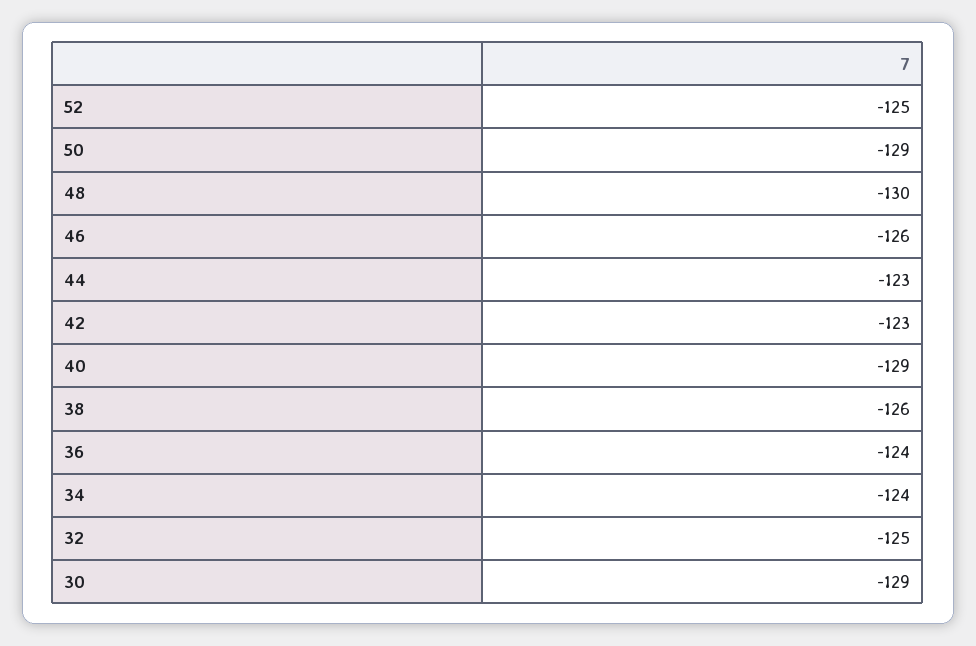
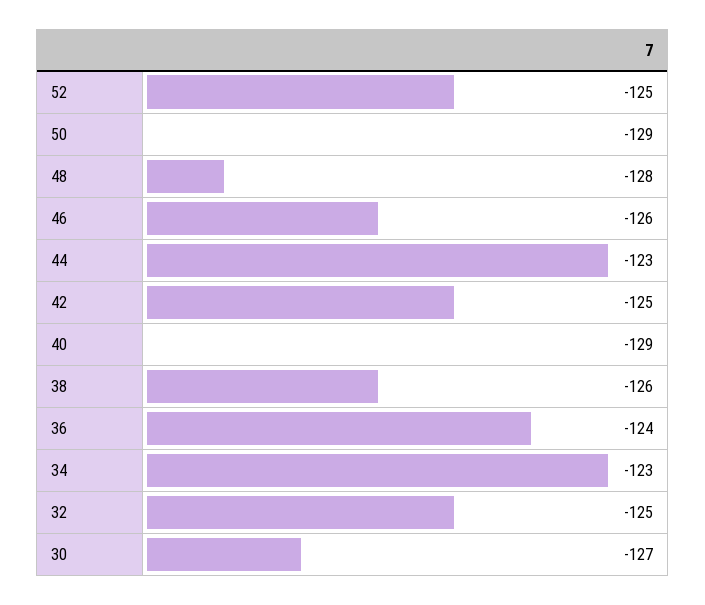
  {
    "52": -125,
    "50": -129,
-   "48": -130,
+   "48": -128,
    "46": -126,
    "44": -123,
-   "42": -123,
+   "42": -125,
    "40": -129,
    "38": -126,
    "36": -124,
-   "34": -124,
+   "34": -123,
    "32": -125,
-   "30": -129
+   "30": -127
  }

